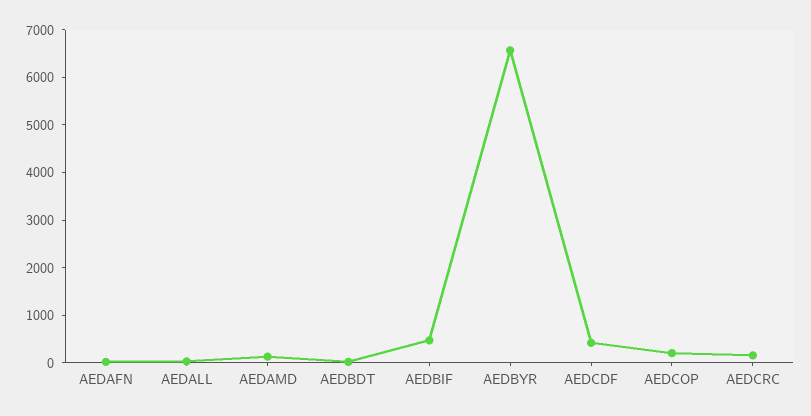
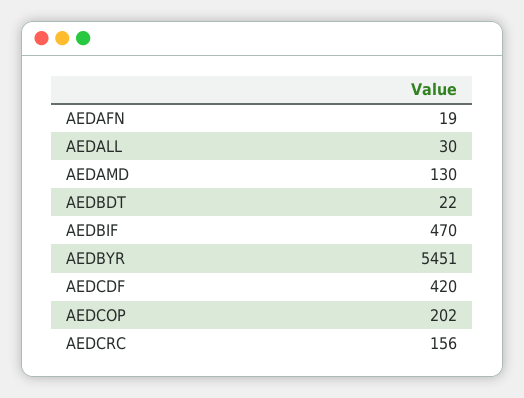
  {
    "AEDAFN": 19,
    "AEDALL": 30,
    "AEDAMD": 130,
    "AEDBDT": 22,
    "AEDBIF": 470,
-   "AEDBYR": 6600,
+   "AEDBYR": 5451,
    "AEDCDF": 420,
    "AEDCOP": 202,
    "AEDCRC": 156
  }

